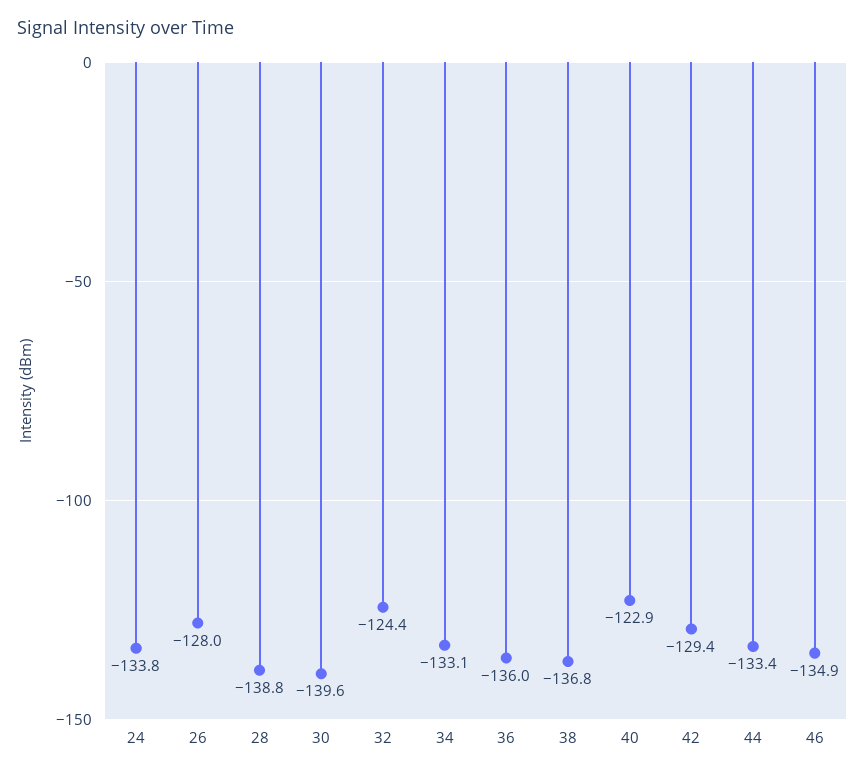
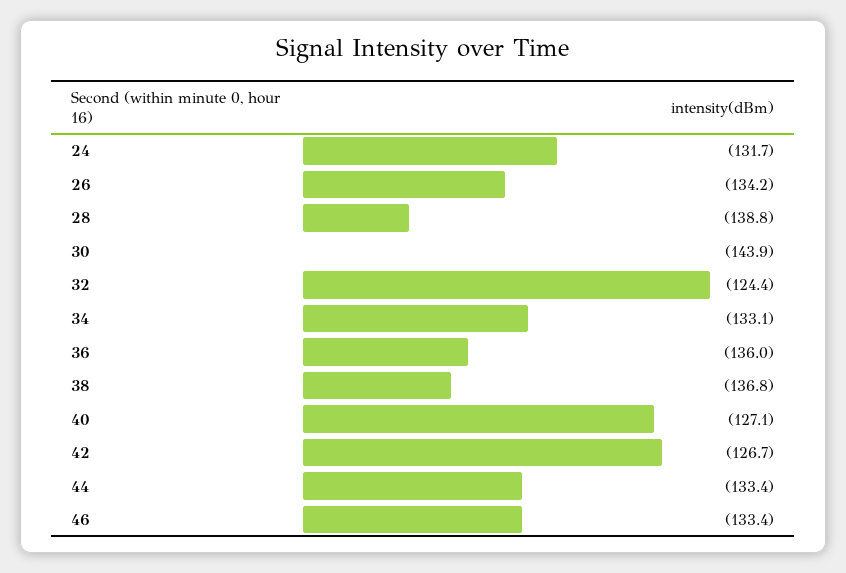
  {
-   "24": -133.8,
+   "24": -131.7,
-   "26": -128,
+   "26": -134.2,
    "28": -138.8,
-   "30": -139.6,
+   "30": -143.9,
    "32": -124.4,
    "34": -133.1,
    "36": -136,
    "38": -136.8,
-   "40": -122.9,
+   "40": -127.1,
-   "42": -129.4,
+   "42": -126.7,
    "44": -133.4,
-   "46": -134.9
+   "46": -133.4
  }

